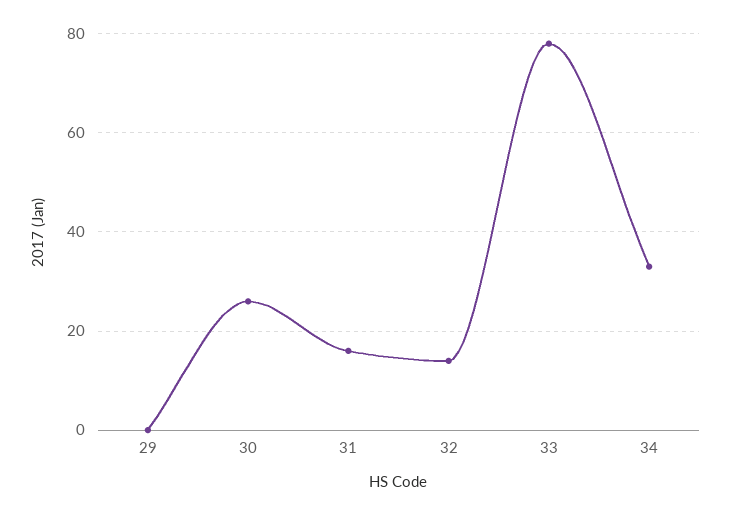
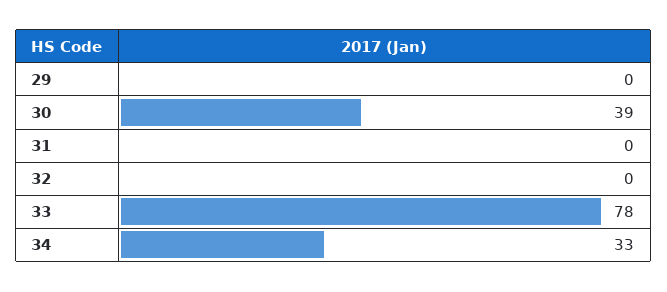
  {
    "29": 0,
-   "30": 25,
+   "30": 39,
-   "31": 15,
+   "31": 0,
-   "32": 15,
+   "32": 0,
    "33": 78,
    "34": 33
  }

